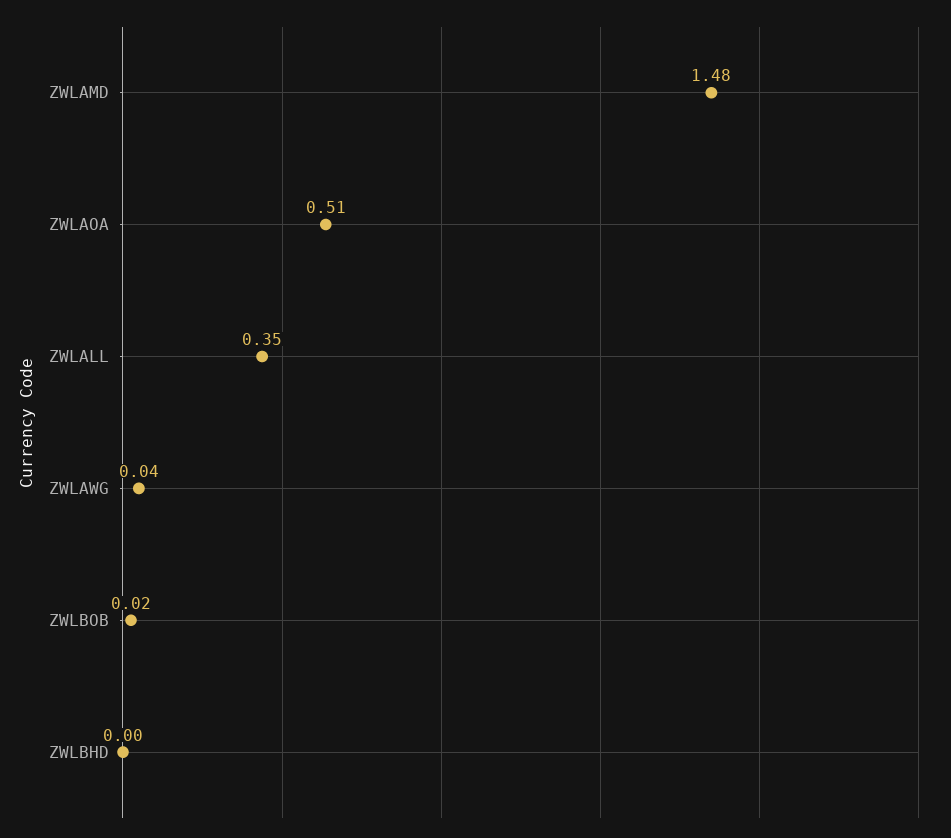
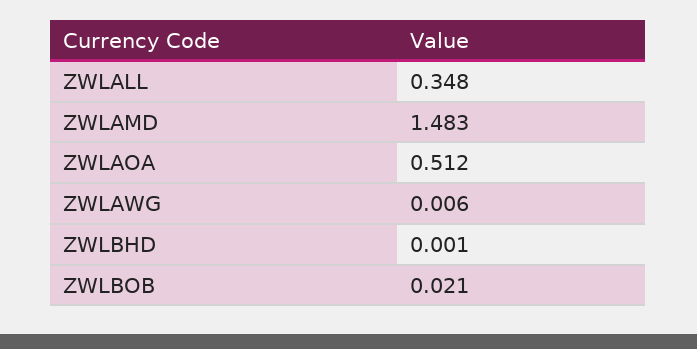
  {
    "ZWLAMD": 1.483,
    "ZWLAOA": 0.512,
    "ZWLALL": 0.348,
-   "ZWLAWG": 0.04,
+   "ZWLAWG": 0.006,
    "ZWLBOB": 0.021,
    "ZWLBHD": 0.001
  }

